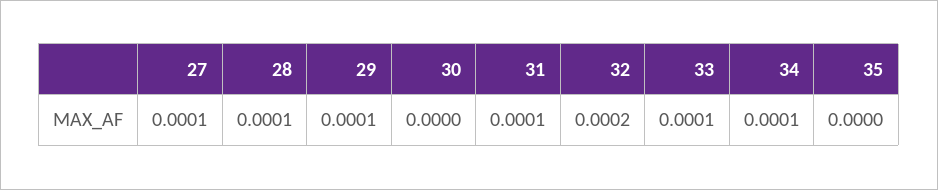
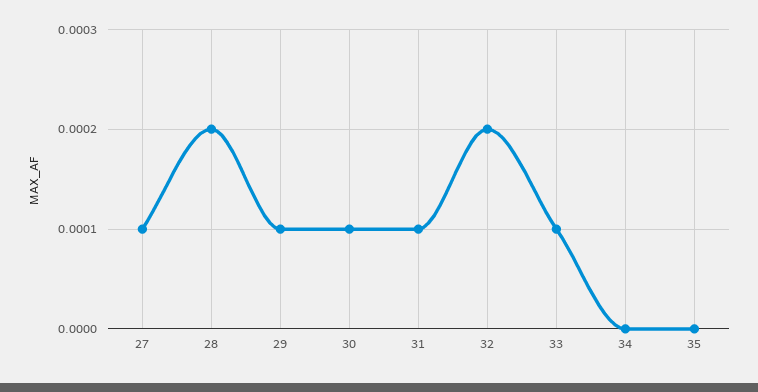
  {
    "27": 0.0001,
-   "28": 0.0001,
+   "28": 0.0002,
    "29": 0.0001,
-   "30": 0,
+   "30": 0.0001,
    "31": 0.0001,
    "32": 0.0002,
    "33": 0.0001,
-   "34": 0.0001,
+   "34": 0,
    "35": 0
  }

